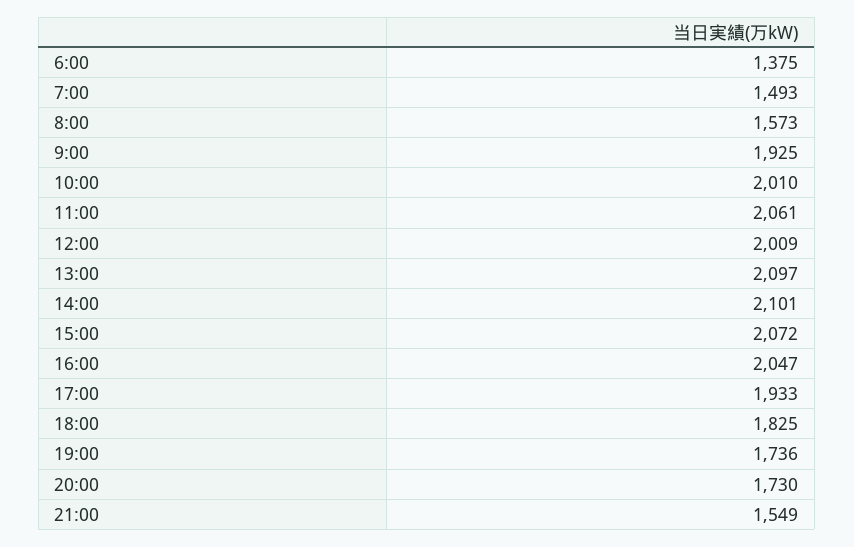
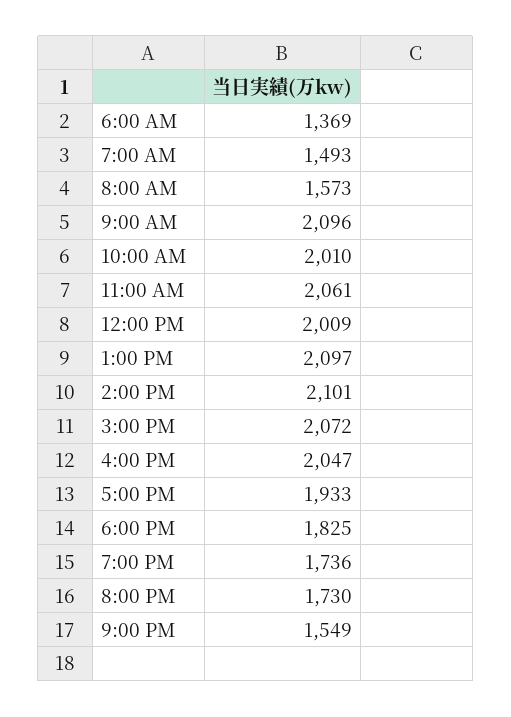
  {
-   "6:00": 1375,
+   "6:00": 1369,
    "7:00": 1493,
    "8:00": 1573,
-   "9:00": 1925,
+   "9:00": 2096,
    "10:00": 2010,
    "11:00": 2061,
    "12:00": 2009,
    "13:00": 2097,
    "14:00": 2101,
    "15:00": 2072,
    "16:00": 2047,
    "17:00": 1933,
    "18:00": 1825,
    "19:00": 1736,
    "20:00": 1730,
    "21:00": 1549
  }

